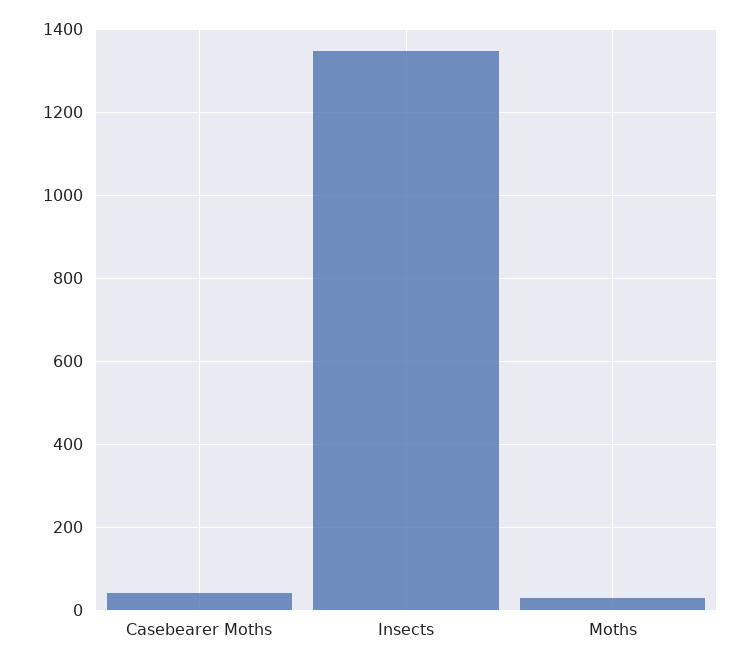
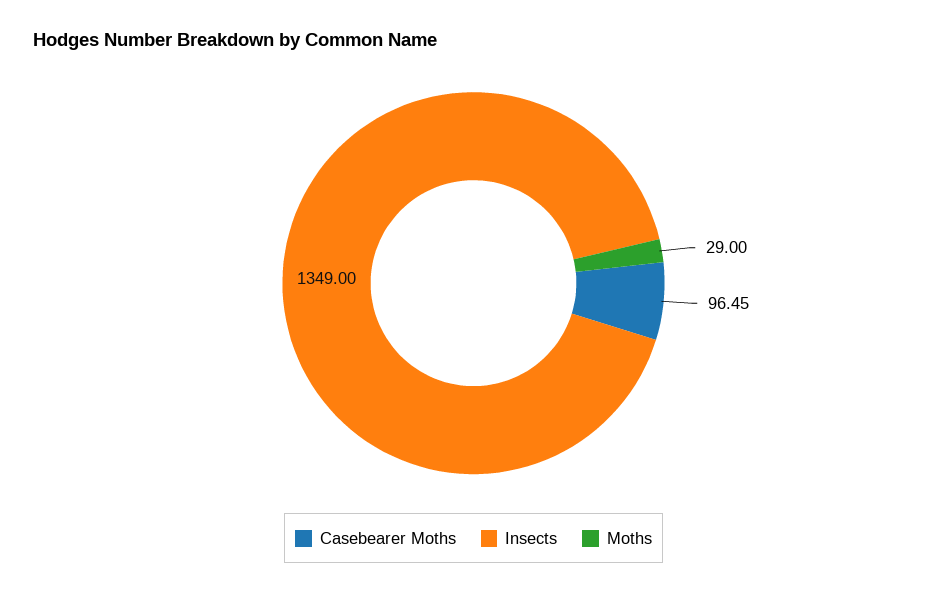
  {
-   "Casebearer Moths": 40,
+   "Casebearer Moths": 96.45,
    "Insects": 1349,
    "Moths": 29
  }

